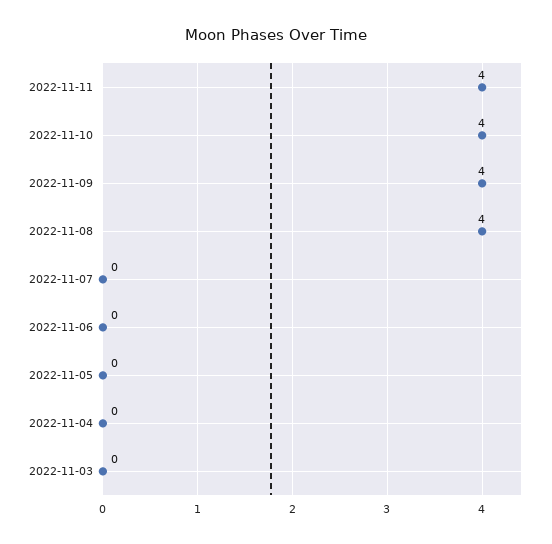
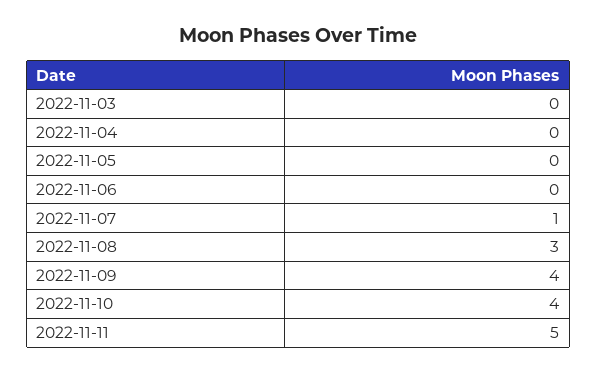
  {
-   "2022-11-11": 4,
+   "2022-11-11": 5,
    "2022-11-10": 4,
    "2022-11-09": 4,
-   "2022-11-08": 4,
+   "2022-11-08": 3,
-   "2022-11-07": 0,
+   "2022-11-07": 1,
    "2022-11-06": 0,
    "2022-11-05": 0,
    "2022-11-04": 0,
    "2022-11-03": 0
  }

